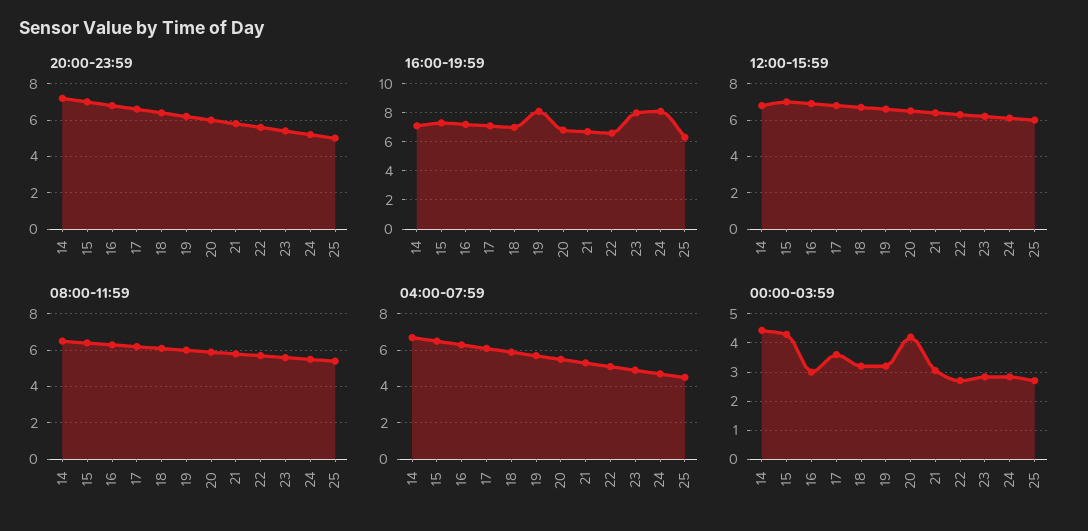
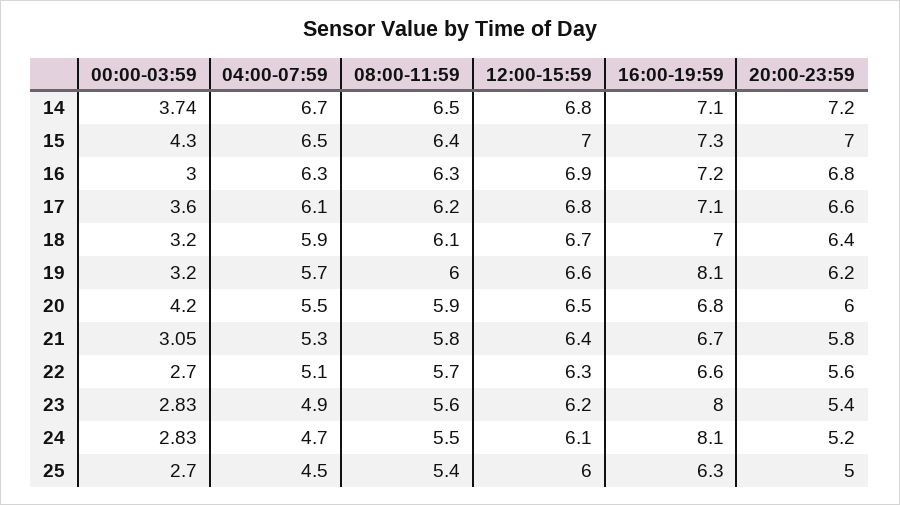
  {
    "20:00-23:59": {
      "14": 7.2,
      "15": 7,
      "16": 6.8,
      "17": 6.6,
      "18": 6.4,
      "19": 6.2,
      "20": 6,
      "21": 5.8,
      "22": 5.6,
      "23": 5.4,
      "24": 5.2,
      "25": 5
    },
    "16:00-19:59": {
      "14": 7.1,
      "15": 7.3,
      "16": 7.2,
      "17": 7.1,
      "18": 7,
      "19": 8.1,
      "20": 6.8,
      "21": 6.7,
      "22": 6.6,
      "23": 8,
      "24": 8.1,
      "25": 6.3
    },
    "12:00-15:59": {
      "14": 6.8,
      "15": 7,
      "16": 6.9,
      "17": 6.8,
      "18": 6.7,
      "19": 6.6,
      "20": 6.5,
      "21": 6.4,
      "22": 6.3,
      "23": 6.2,
      "24": 6.1,
      "25": 6
    },
    "08:00-11:59": {
      "14": 6.5,
      "15": 6.4,
      "16": 6.3,
      "17": 6.2,
      "18": 6.1,
      "19": 6,
      "20": 5.9,
      "21": 5.8,
      "22": 5.7,
      "23": 5.6,
      "24": 5.5,
      "25": 5.4
    },
    "04:00-07:59": {
      "14": 6.7,
      "15": 6.5,
      "16": 6.3,
      "17": 6.1,
      "18": 5.9,
      "19": 5.7,
      "20": 5.5,
      "21": 5.3,
      "22": 5.1,
      "23": 4.9,
      "24": 4.7,
      "25": 4.5
    },
    "00:00-03:59": {
-     "14": 4.5,
+     "14": 3.74,
      "15": 4.3,
      "16": 3,
      "17": 3.6,
      "18": 3.2,
      "19": 3.2,
      "20": 4.2,
      "21": 3.05,
      "22": 2.7,
      "23": 2.83,
      "24": 2.83,
      "25": 2.7
    }
  }

